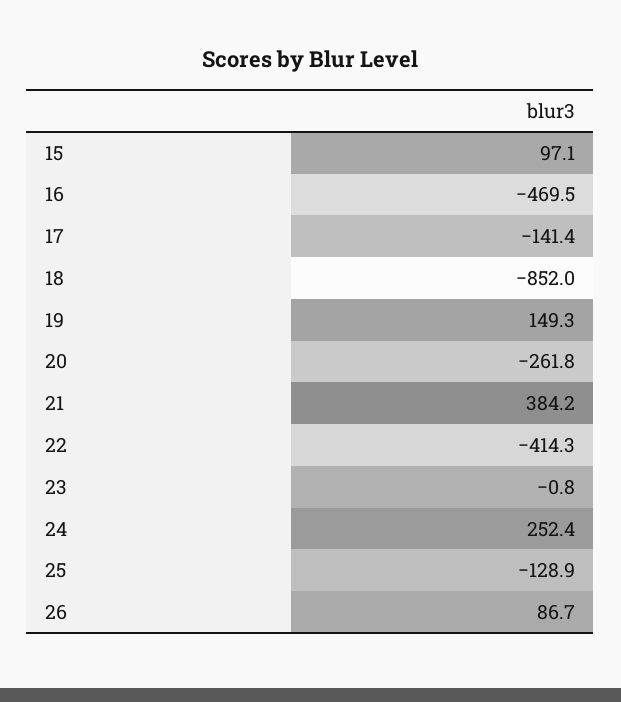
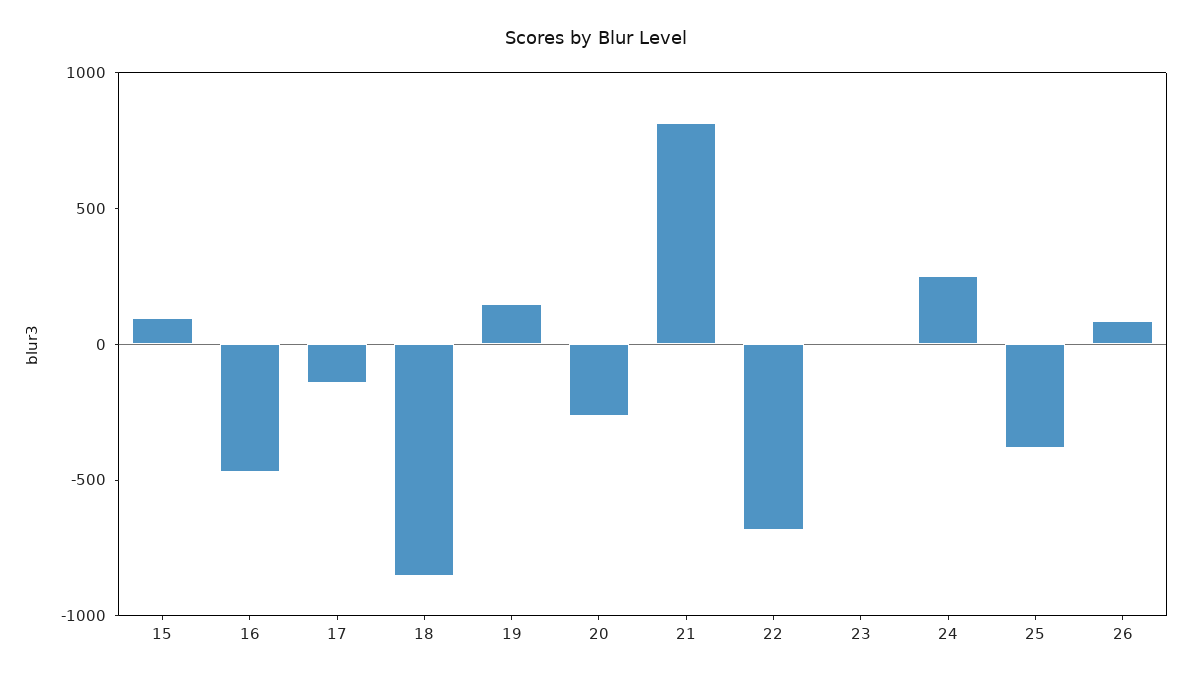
  {
    "15": 97.1,
    "16": -469.5,
    "17": -141.4,
    "18": -852,
    "19": 149.3,
    "20": -261.8,
-   "21": 384.2,
+   "21": 800,
-   "22": -414.3,
+   "22": -700,
    "23": -0.8,
    "24": 252.4,
-   "25": -128.9,
+   "25": -400,
    "26": 86.7
  }

